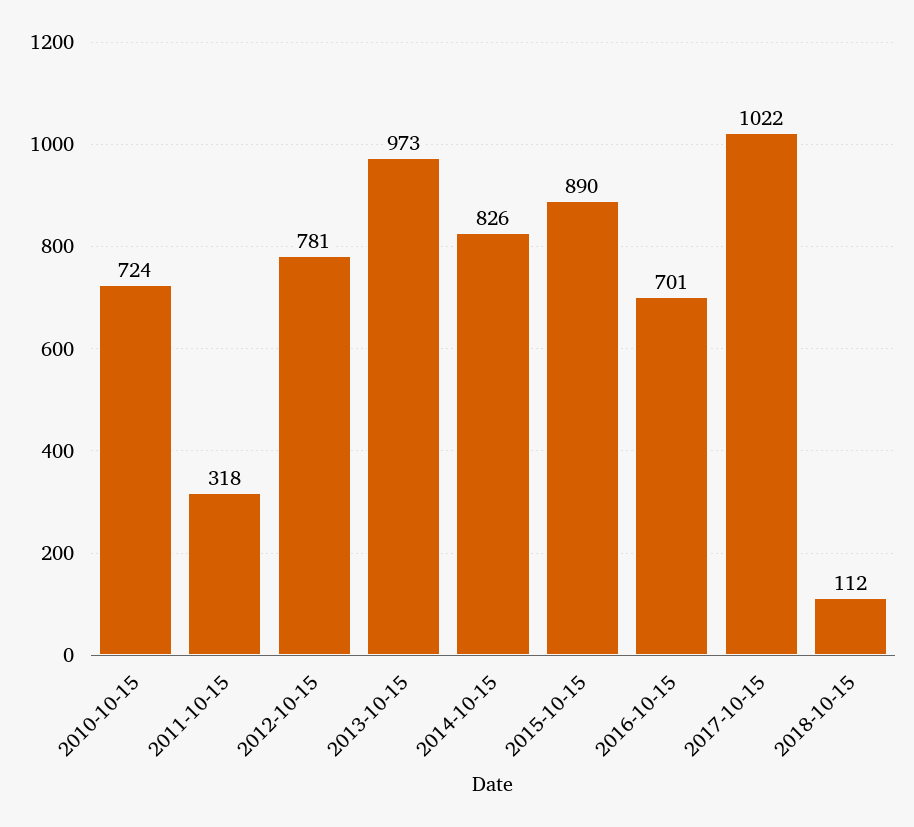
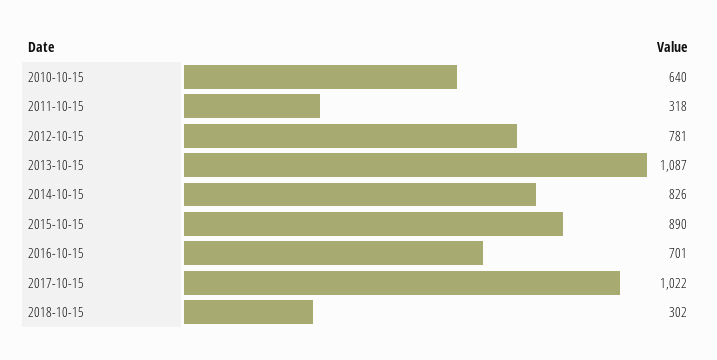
  {
-   "2010-10-15": 724,
+   "2010-10-15": 640,
    "2011-10-15": 318,
    "2012-10-15": 781,
-   "2013-10-15": 973,
+   "2013-10-15": 1087,
    "2014-10-15": 826,
    "2015-10-15": 890,
    "2016-10-15": 701,
    "2017-10-15": 1022,
-   "2018-10-15": 112
+   "2018-10-15": 302
  }

